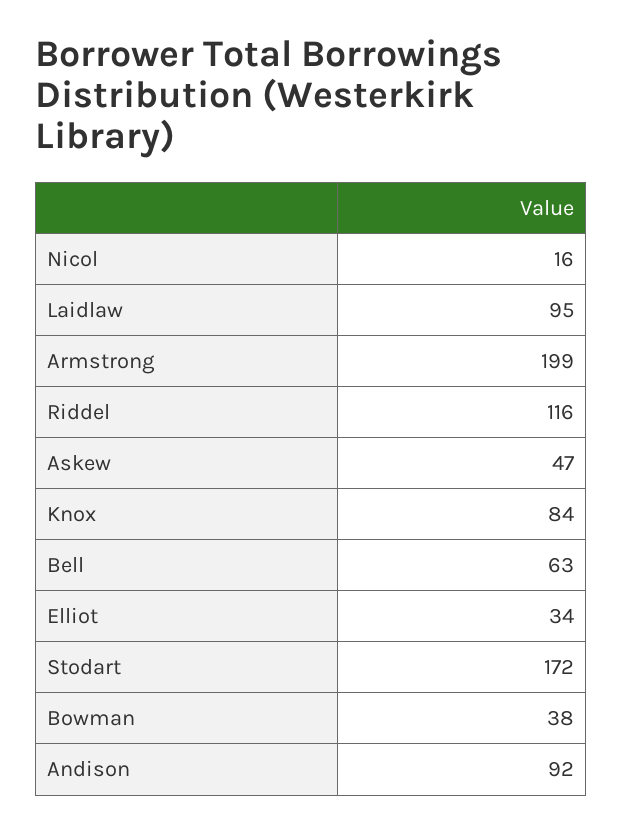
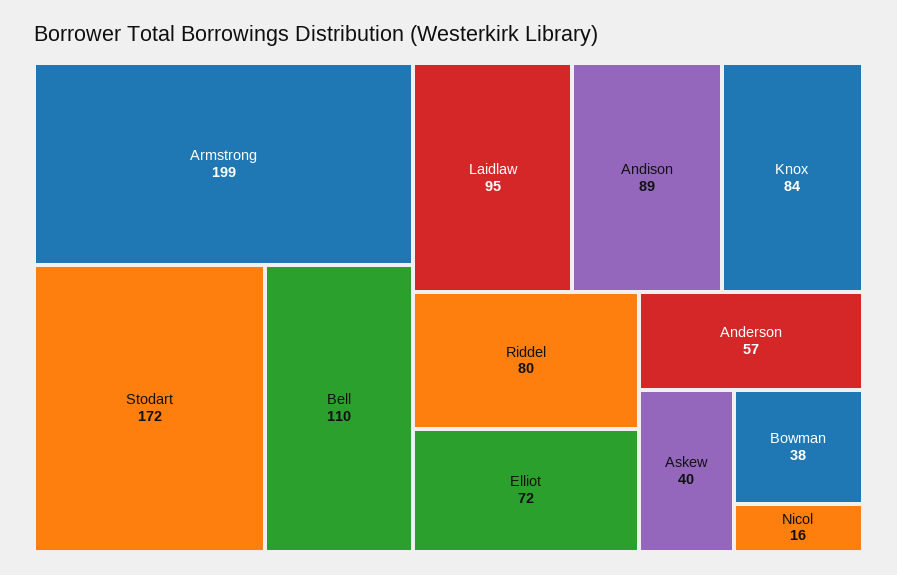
  {
    "Nicol": 16,
    "Laidlaw": 95,
    "Armstrong": 199,
-   "Riddel": 116,
+   "Riddel": 80,
-   "Askew": 47,
+   "Askew": 40,
    "Knox": 84,
-   "Bell": 63,
+   "Bell": 110,
-   "Elliot": 34,
+   "Elliot": 72,
    "Stodart": 172,
    "Bowman": 38,
-   "Andison": 92
+   "Andison": 89,
+   "Anderson": 57
  }

